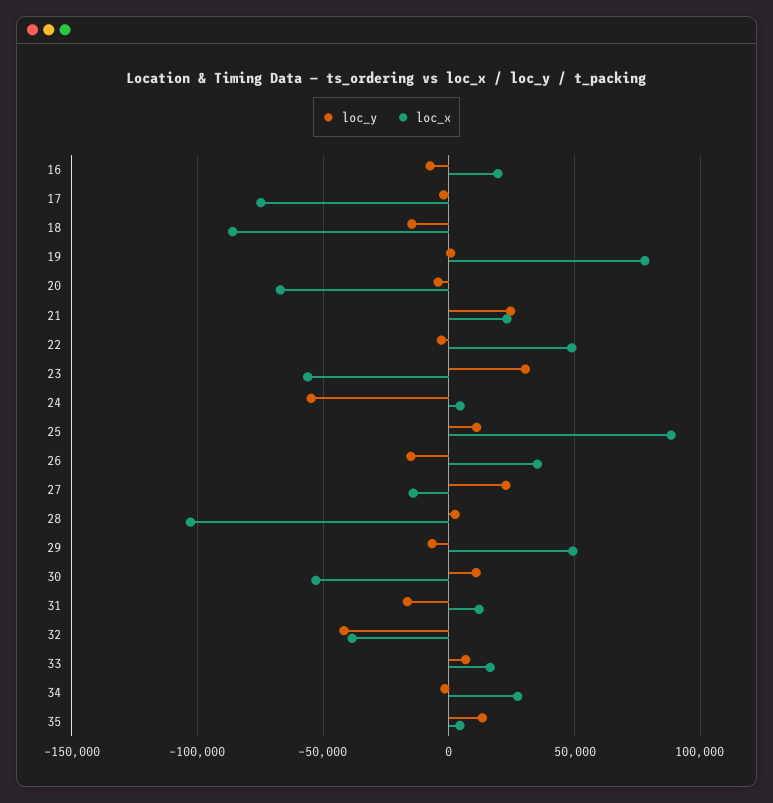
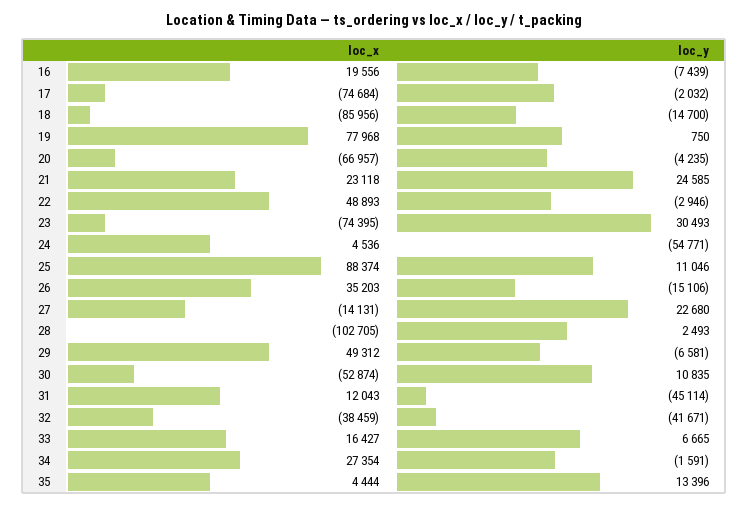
  {
    "loc_y": {
      "16": -7439,
      "17": -2032,
      "18": -14700,
      "19": 750,
      "20": -4235,
      "21": 24585,
      "22": -2946,
      "23": 30493,
      "24": -54771,
      "25": 11046,
      "26": -15106,
      "27": 22680,
      "28": 2493,
      "29": -6581,
      "30": 10835,
-     "31": -15000,
+     "31": -45114,
      "32": -41671,
      "33": 6665,
      "34": -1591,
      "35": 13396
    },
    "loc_x": {
      "16": 19556,
      "17": -74684,
      "18": -85956,
      "19": 77968,
      "20": -66957,
      "21": 23118,
      "22": 48893,
-     "23": -55000,
+     "23": -74395,
      "24": 4536,
      "25": 88374,
      "26": 35203,
      "27": -14131,
      "28": -102705,
      "29": 49312,
      "30": -52874,
      "31": 12043,
      "32": -38459,
      "33": 16427,
      "34": 27354,
      "35": 4444
    }
  }

